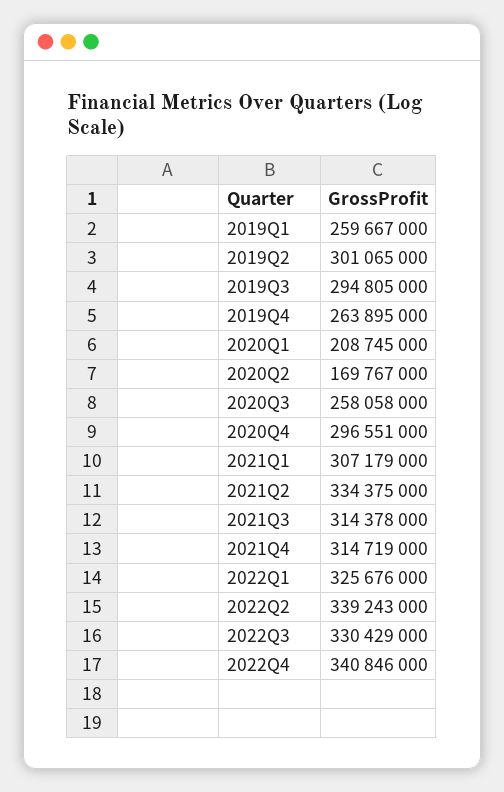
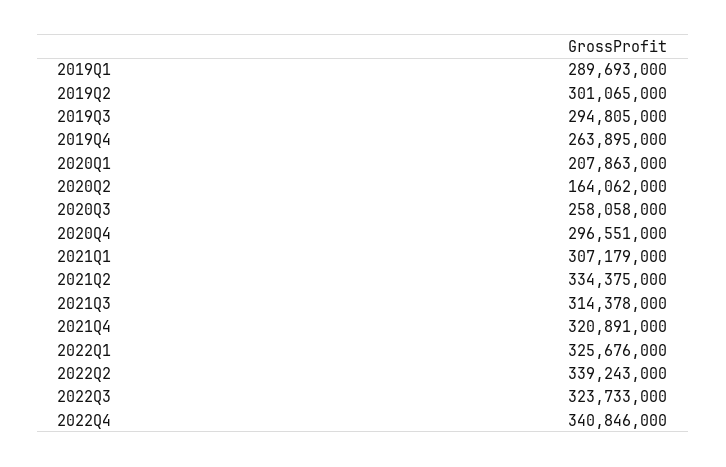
  {
-   "2019Q1": 259667000,
+   "2019Q1": 289693000,
    "2019Q2": 301065000,
    "2019Q3": 294805000,
    "2019Q4": 263895000,
-   "2020Q1": 208745000,
+   "2020Q1": 207863000,
-   "2020Q2": 169767000,
+   "2020Q2": 164062000,
    "2020Q3": 258058000,
    "2020Q4": 296551000,
    "2021Q1": 307179000,
    "2021Q2": 334375000,
    "2021Q3": 314378000,
-   "2021Q4": 314719000,
+   "2021Q4": 320891000,
    "2022Q1": 325676000,
    "2022Q2": 339243000,
-   "2022Q3": 330429000,
+   "2022Q3": 323733000,
    "2022Q4": 340846000
  }

